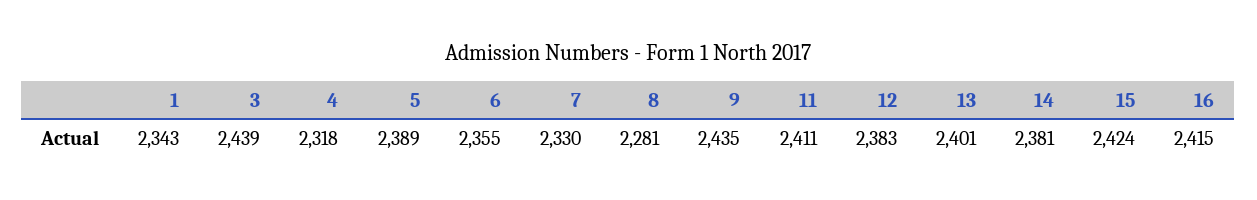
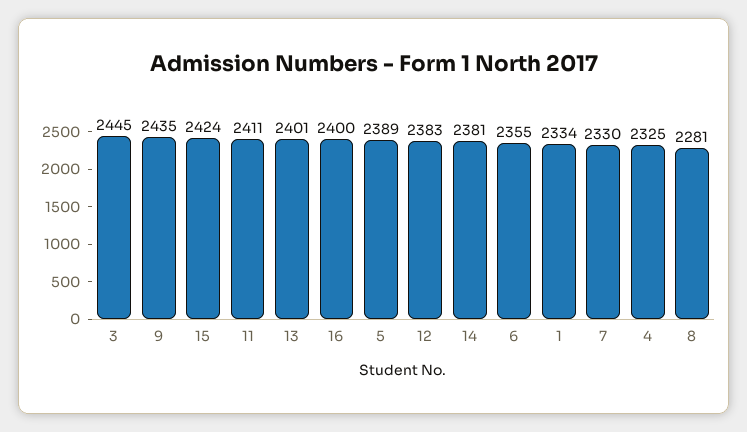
  {
-   "1": 2343,
+   "1": 2334,
-   "3": 2439,
+   "3": 2445,
-   "4": 2318,
+   "4": 2325,
    "5": 2389,
    "6": 2355,
    "7": 2330,
    "8": 2281,
    "9": 2435,
    "11": 2411,
    "12": 2383,
    "13": 2401,
    "14": 2381,
    "15": 2424,
-   "16": 2415
+   "16": 2400
  }

